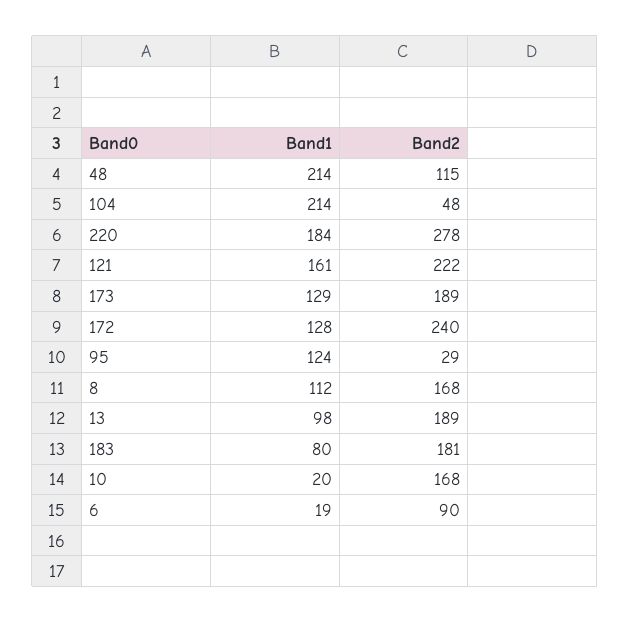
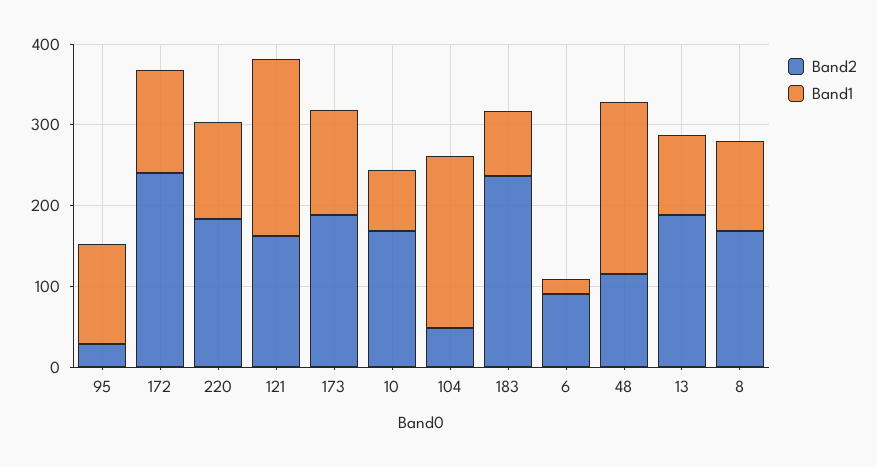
  {
    "Band1": {
      "48": 214,
      "104": 214,
-     "220": 184,
+     "220": 120,
-     "121": 161,
+     "121": 220,
      "173": 129,
      "172": 128,
      "95": 124,
      "8": 112,
      "13": 98,
      "183": 80,
-     "10": 20,
+     "10": 80,
      "6": 19
    },
    "Band2": {
      "48": 115,
      "104": 48,
-     "220": 278,
+     "220": 180,
-     "121": 222,
+     "121": 160,
      "173": 189,
      "172": 240,
      "95": 29,
      "8": 168,
      "13": 189,
-     "183": 181,
+     "183": 240,
      "10": 168,
      "6": 90
    }
  }

